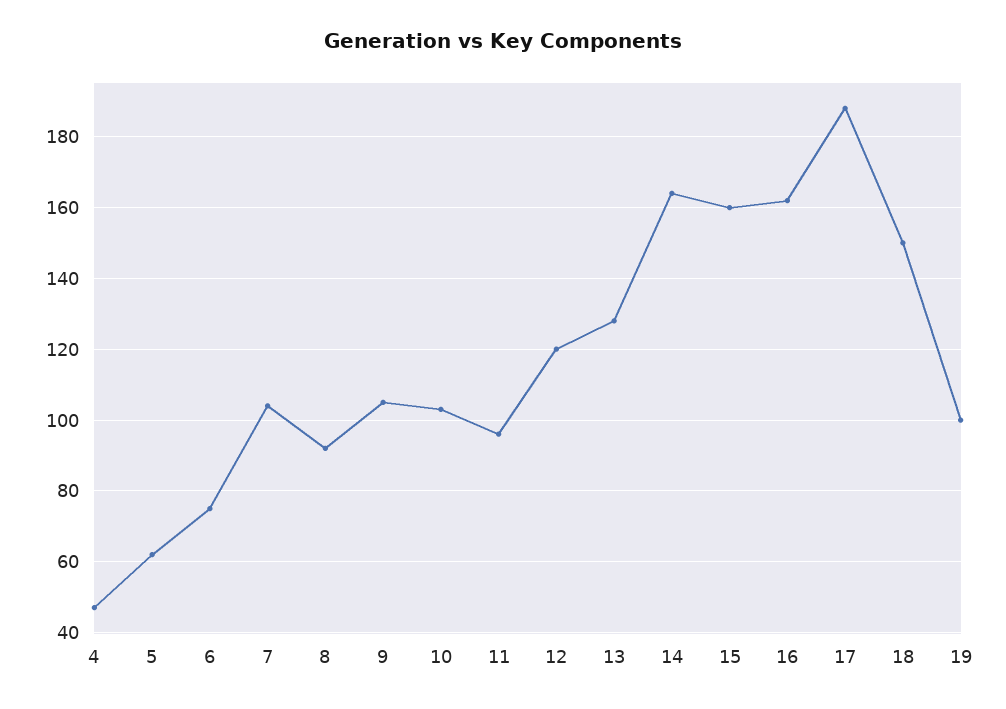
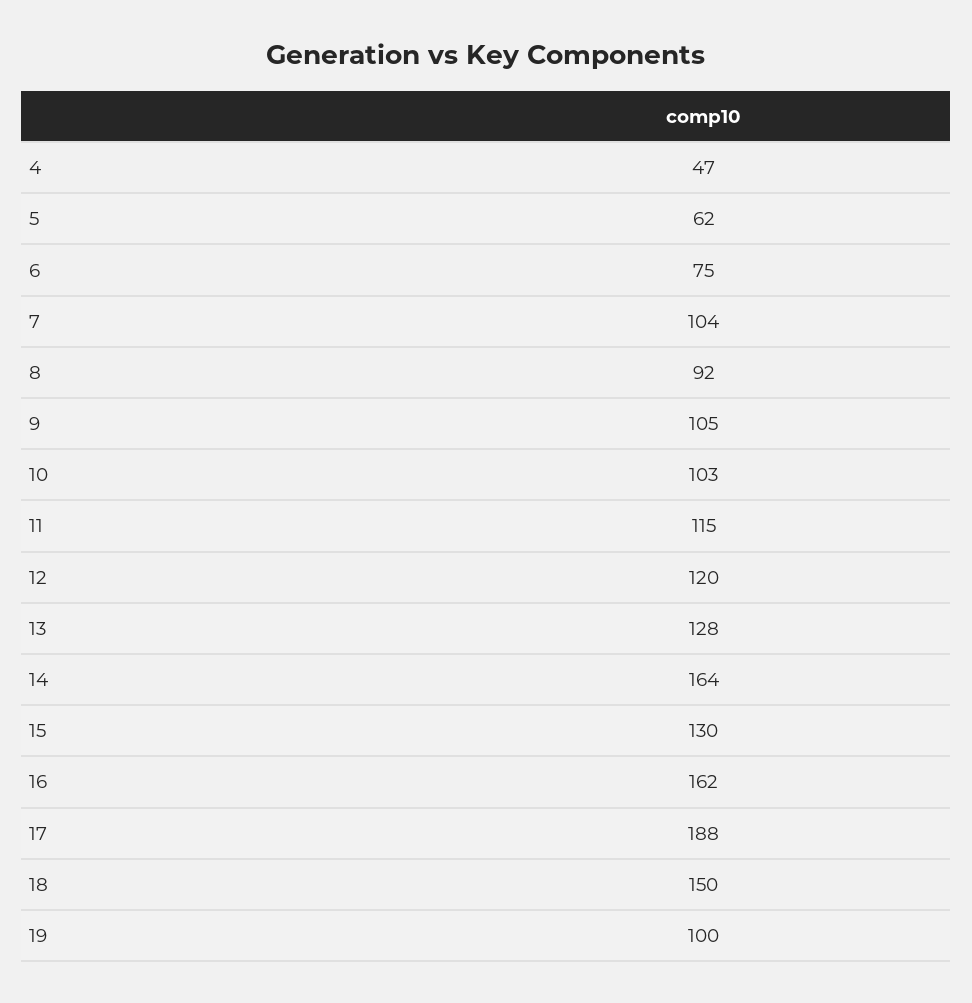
  {
    "4": 47,
    "5": 62,
    "6": 75,
    "7": 104,
    "8": 92,
    "9": 105,
    "10": 103,
-   "11": 95,
+   "11": 115,
    "12": 120,
    "13": 128,
    "14": 164,
-   "15": 160,
+   "15": 130,
    "16": 162,
    "17": 188,
    "18": 150,
    "19": 100
  }

